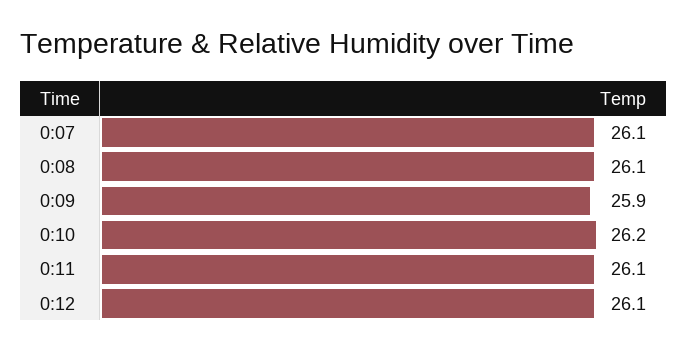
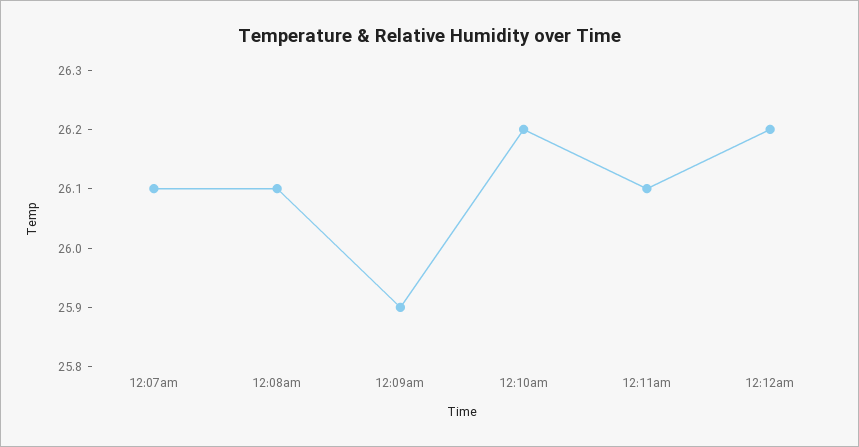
  {
    "0:07": 26.1,
    "0:08": 26.1,
    "0:09": 25.9,
    "0:10": 26.2,
    "0:11": 26.1,
-   "0:12": 26.1
+   "0:12": 26.2
  }

